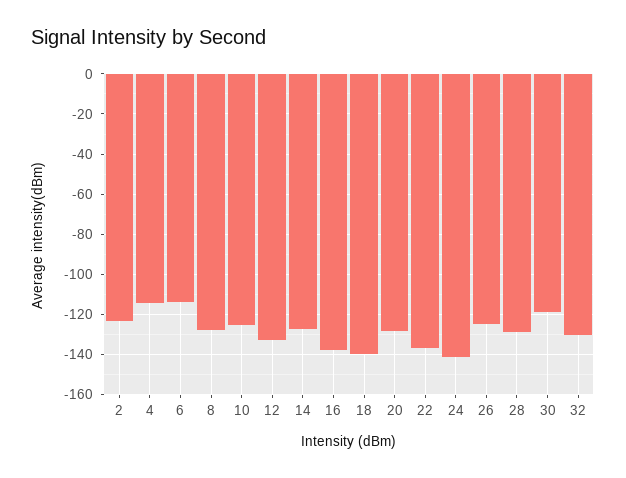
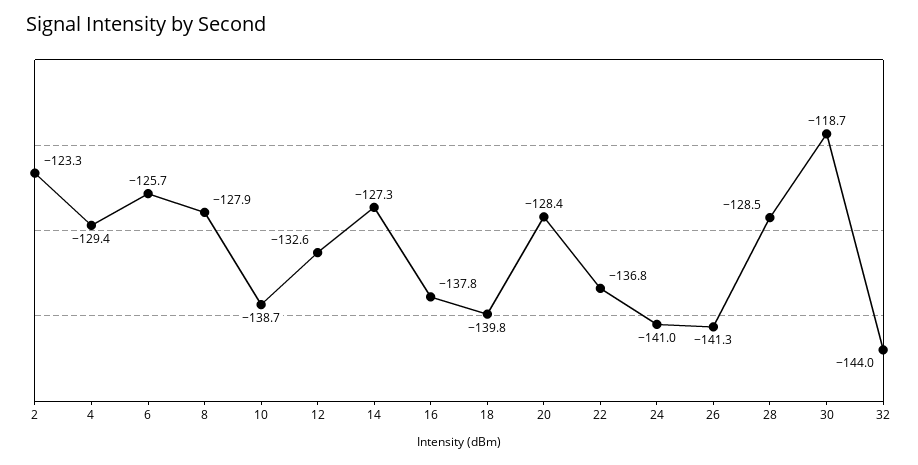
  {
    "2": -123.3,
-   "4": -115,
+   "4": -129.4,
-   "6": -115,
+   "6": -125.7,
    "8": -127.9,
-   "10": -125,
+   "10": -138.7,
    "12": -132.6,
    "14": -127.3,
    "16": -137.8,
    "18": -139.8,
    "20": -128.4,
    "22": -136.8,
    "24": -141,
-   "26": -125,
+   "26": -141.3,
    "28": -128.5,
    "30": -118.7,
-   "32": -130
+   "32": -144
  }

